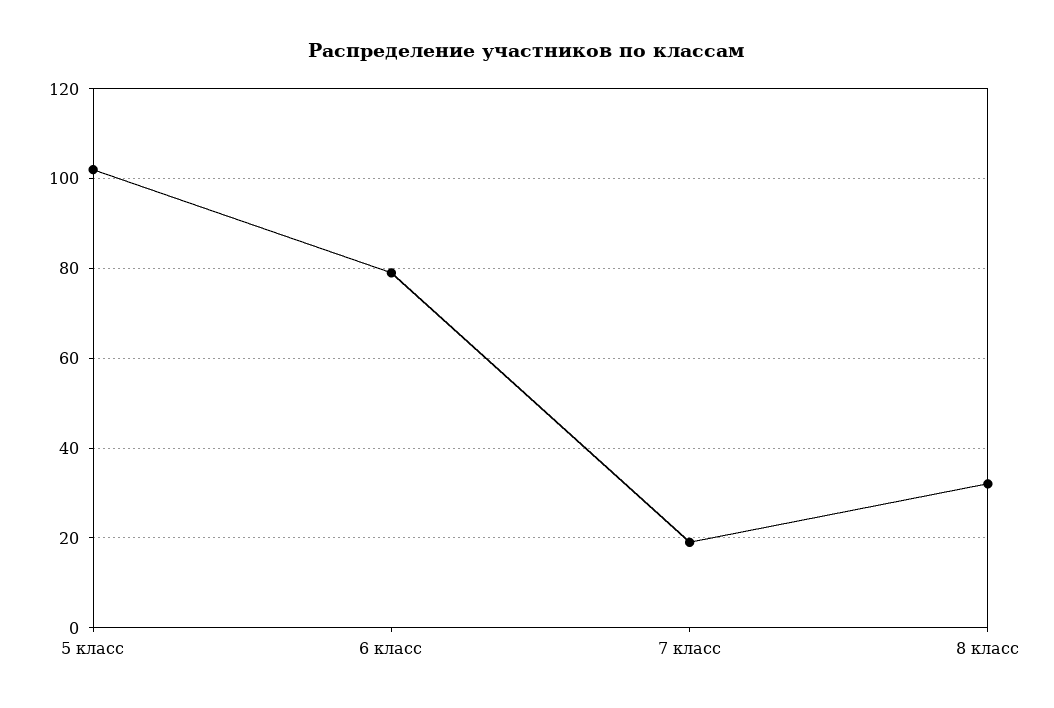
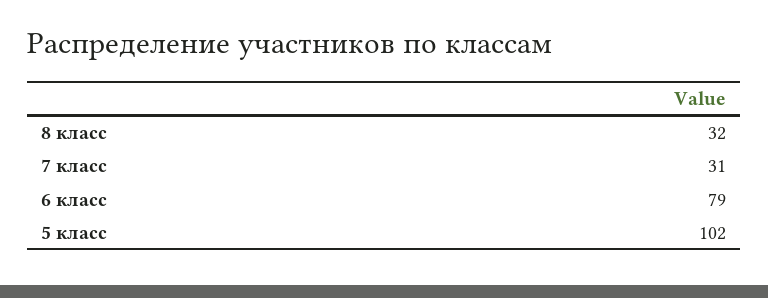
  {
    "5 класс": 102,
    "6 класс": 79,
-   "7 класс": 20,
+   "7 класс": 31,
    "8 класс": 32
  }

